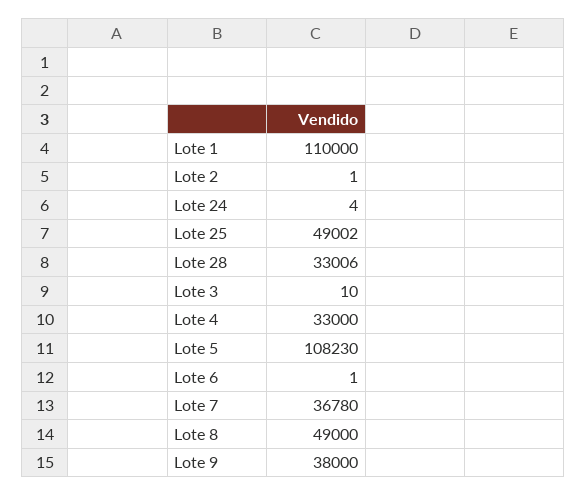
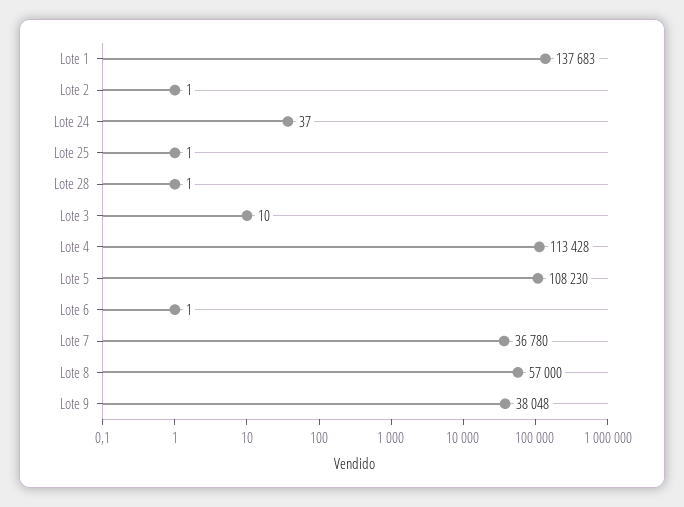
  {
-   "Lote 1": 110000,
+   "Lote 1": 137683,
    "Lote 2": 1,
-   "Lote 24": 4,
+   "Lote 24": 37,
-   "Lote 25": 49002,
+   "Lote 25": 1,
-   "Lote 28": 33006,
+   "Lote 28": 1,
    "Lote 3": 10,
-   "Lote 4": 33000,
+   "Lote 4": 113428,
    "Lote 5": 108230,
    "Lote 6": 1,
    "Lote 7": 36780,
-   "Lote 8": 49000,
+   "Lote 8": 57000,
-   "Lote 9": 38000
+   "Lote 9": 38048
  }

